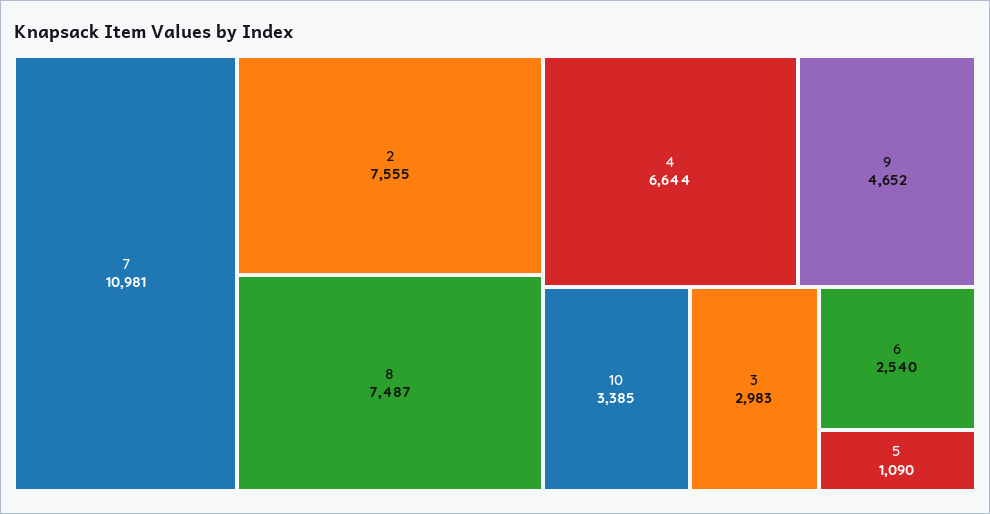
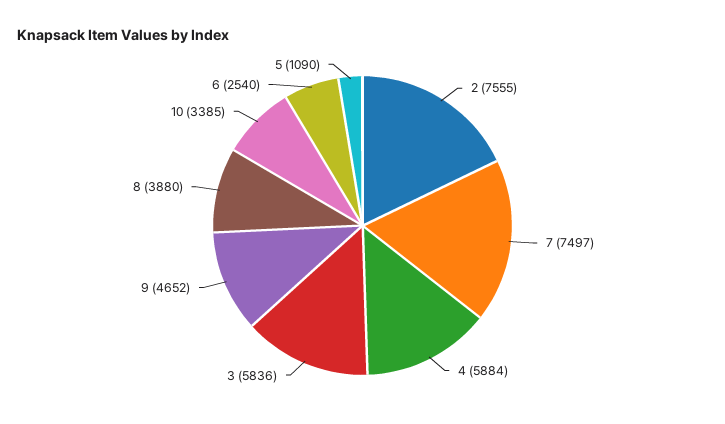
  {
-   "7": 10981,
+   "7": 7497,
    "2": 7555,
-   "8": 7487,
+   "8": 3880,
-   "4": 6644,
+   "4": 5884,
    "9": 4652,
    "10": 3385,
-   "3": 2983,
+   "3": 5836,
    "6": 2540,
    "5": 1090
  }

